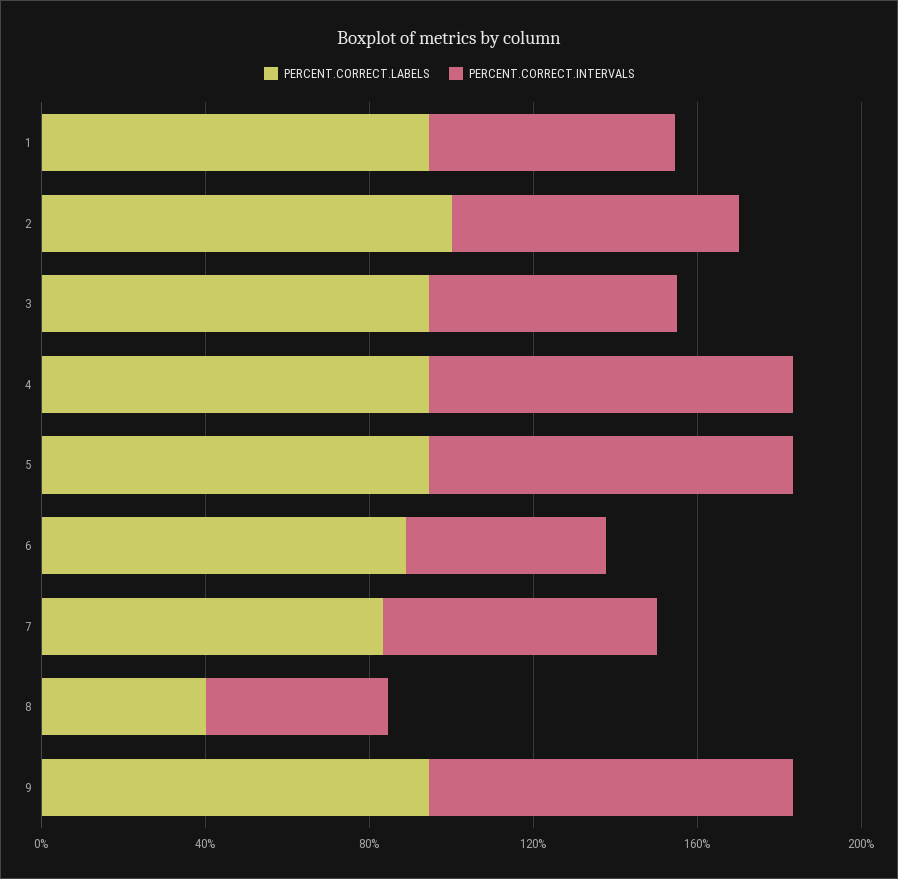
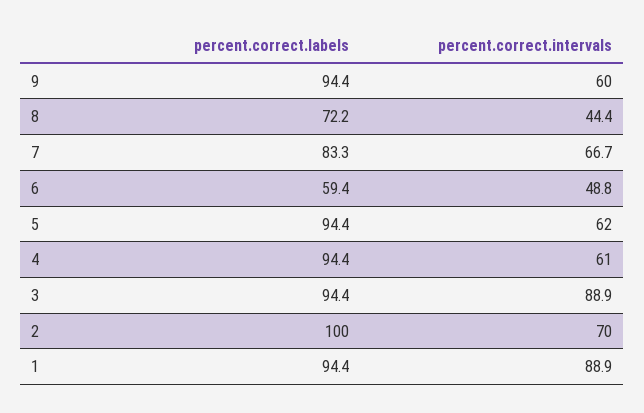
  {
    "PERCENT.CORRECT.LABELS": {
      "1": 94.4,
      "2": 100,
      "3": 94.4,
      "4": 94.4,
      "5": 94.4,
-     "6": 90,
+     "6": 59.4,
      "7": 83.3,
-     "8": 40,
+     "8": 72.2,
      "9": 94.4
    },
    "PERCENT.CORRECT.INTERVALS": {
-     "1": 60,
+     "1": 88.9,
      "2": 70,
-     "3": 60,
+     "3": 88.9,
-     "4": 90,
+     "4": 61,
-     "5": 90,
+     "5": 62,
      "6": 48.8,
      "7": 66.7,
      "8": 44.4,
-     "9": 90
+     "9": 60
    }
  }

